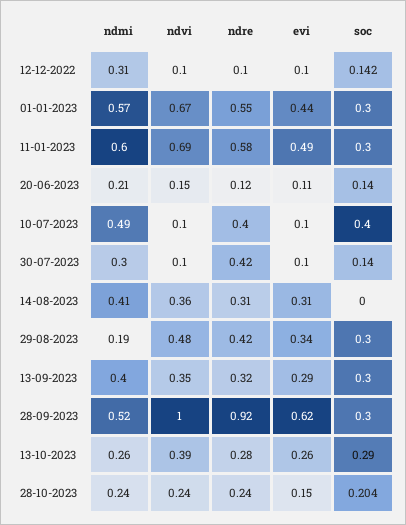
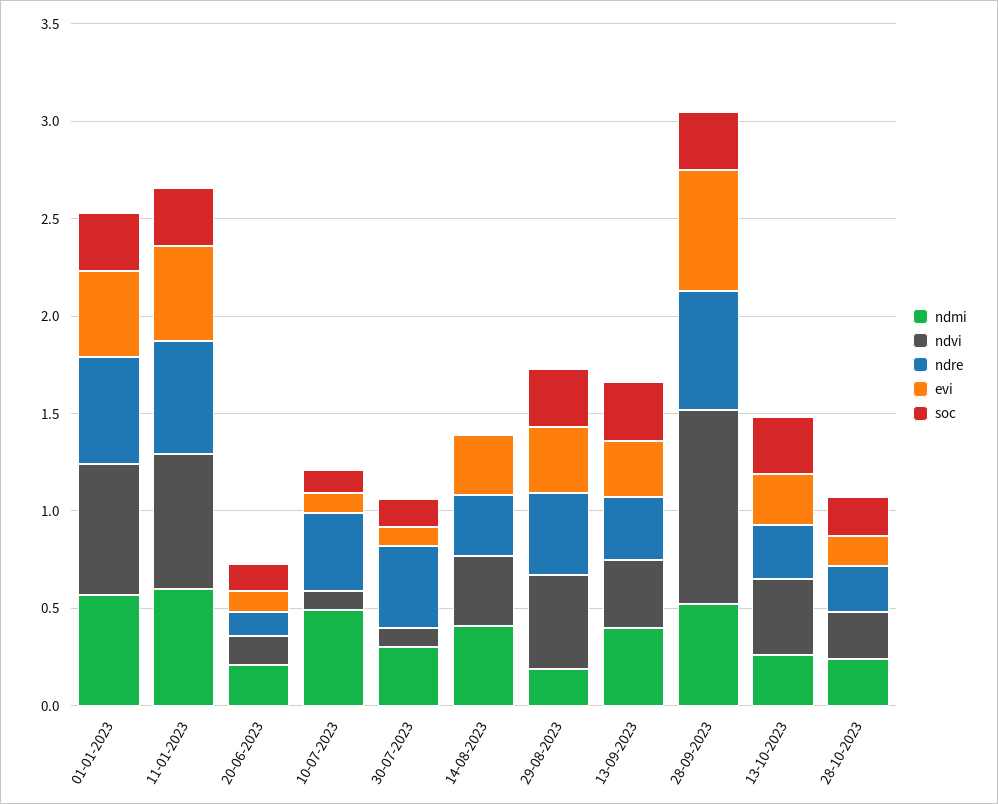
  {
    "ndmi": {
-     "12-12-2022": 0.31,
      "01-01-2023": 0.57,
      "11-01-2023": 0.6,
      "20-06-2023": 0.21,
      "10-07-2023": 0.49,
      "30-07-2023": 0.3,
      "14-08-2023": 0.41,
      "29-08-2023": 0.19,
      "13-09-2023": 0.4,
      "28-09-2023": 0.52,
      "13-10-2023": 0.26,
      "28-10-2023": 0.24
    },
    "ndvi": {
-     "12-12-2022": 0.1,
      "01-01-2023": 0.67,
      "11-01-2023": 0.69,
      "20-06-2023": 0.15,
      "10-07-2023": 0.1,
      "30-07-2023": 0.1,
      "14-08-2023": 0.36,
      "29-08-2023": 0.48,
      "13-09-2023": 0.35,
      "28-09-2023": 1,
      "13-10-2023": 0.39,
      "28-10-2023": 0.24
    },
    "ndre": {
-     "12-12-2022": 0.1,
      "01-01-2023": 0.55,
      "11-01-2023": 0.58,
      "20-06-2023": 0.12,
      "10-07-2023": 0.4,
      "30-07-2023": 0.42,
      "14-08-2023": 0.31,
      "29-08-2023": 0.42,
      "13-09-2023": 0.32,
-     "28-09-2023": 0.92,
+     "28-09-2023": 0.6,
      "13-10-2023": 0.28,
      "28-10-2023": 0.24
    },
    "evi": {
-     "12-12-2022": 0.1,
      "01-01-2023": 0.44,
      "11-01-2023": 0.49,
      "20-06-2023": 0.11,
      "10-07-2023": 0.1,
      "30-07-2023": 0.1,
      "14-08-2023": 0.31,
      "29-08-2023": 0.34,
      "13-09-2023": 0.29,
      "28-09-2023": 0.62,
      "13-10-2023": 0.26,
      "28-10-2023": 0.15
    },
    "soc": {
-     "12-12-2022": 0.142,
      "01-01-2023": 0.3,
      "11-01-2023": 0.3,
      "20-06-2023": 0.14,
-     "10-07-2023": 0.4,
+     "10-07-2023": 0.1,
      "30-07-2023": 0.14,
      "14-08-2023": 0,
      "29-08-2023": 0.3,
      "13-09-2023": 0.3,
      "28-09-2023": 0.3,
      "13-10-2023": 0.29,
      "28-10-2023": 0.204
    }
  }

